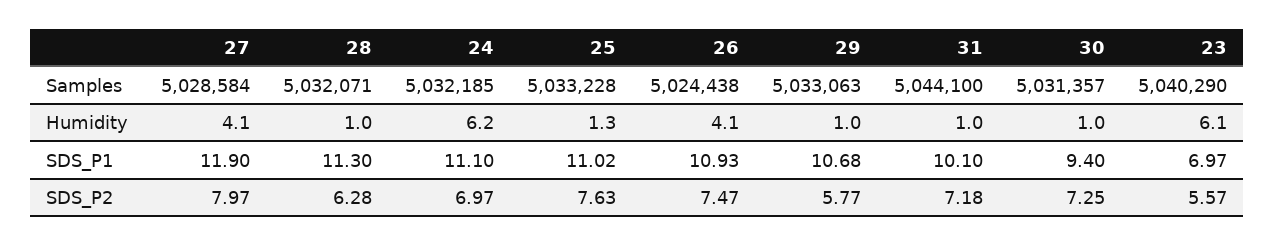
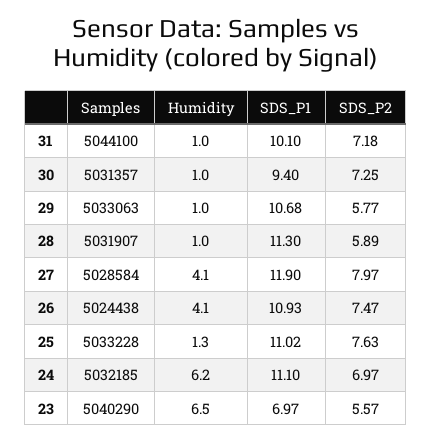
  {
    "27": {
      "Samples": 5028584,
      "Humidity": 4.1,
      "SDS_P1": 11.9,
      "SDS_P2": 7.97
    },
    "28": {
-     "Samples": 5032071,
+     "Samples": 5031907,
      "Humidity": 1,
      "SDS_P1": 11.3,
-     "SDS_P2": 6.28
+     "SDS_P2": 5.89
    },
    "24": {
      "Samples": 5032185,
      "Humidity": 6.2,
      "SDS_P1": 11.1,
      "SDS_P2": 6.97
    },
    "25": {
      "Samples": 5033228,
      "Humidity": 1.3,
      "SDS_P1": 11.02,
      "SDS_P2": 7.63
    },
    "26": {
      "Samples": 5024438,
      "Humidity": 4.1,
      "SDS_P1": 10.93,
      "SDS_P2": 7.47
    },
    "29": {
      "Samples": 5033063,
      "Humidity": 1,
      "SDS_P1": 10.68,
      "SDS_P2": 5.77
    },
    "31": {
      "Samples": 5044100,
      "Humidity": 1,
      "SDS_P1": 10.1,
      "SDS_P2": 7.18
    },
    "30": {
      "Samples": 5031357,
      "Humidity": 1,
      "SDS_P1": 9.4,
      "SDS_P2": 7.25
    },
    "23": {
      "Samples": 5040290,
-     "Humidity": 6.1,
+     "Humidity": 6.5,
      "SDS_P1": 6.97,
      "SDS_P2": 5.57
    }
  }

